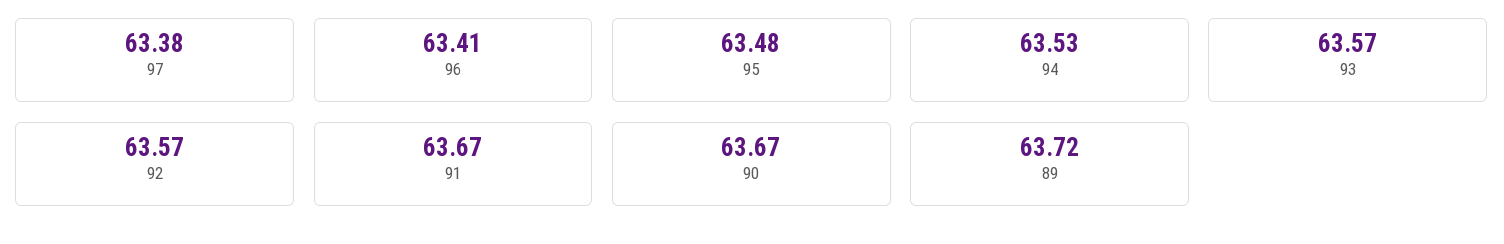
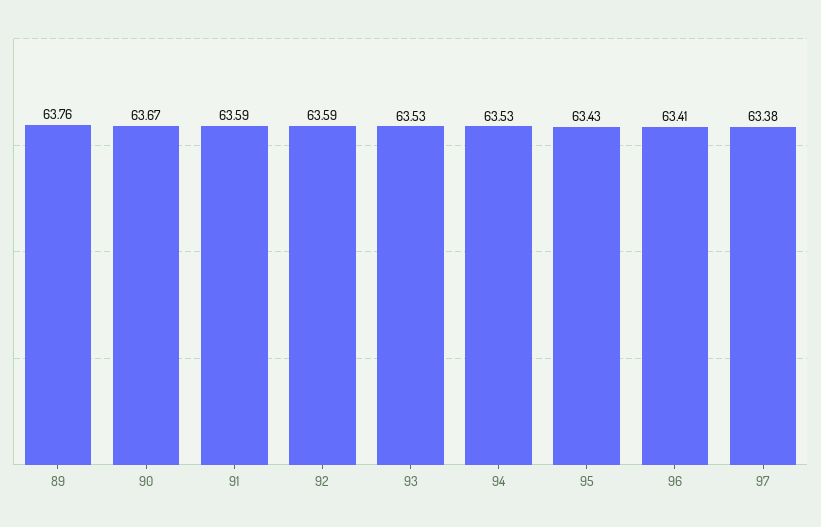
  {
    "97": 63.38,
    "96": 63.41,
-   "95": 63.48,
+   "95": 63.43,
    "94": 63.53,
-   "93": 63.57,
+   "93": 63.53,
-   "92": 63.57,
+   "92": 63.59,
-   "91": 63.67,
+   "91": 63.59,
    "90": 63.67,
-   "89": 63.72
+   "89": 63.76
  }

